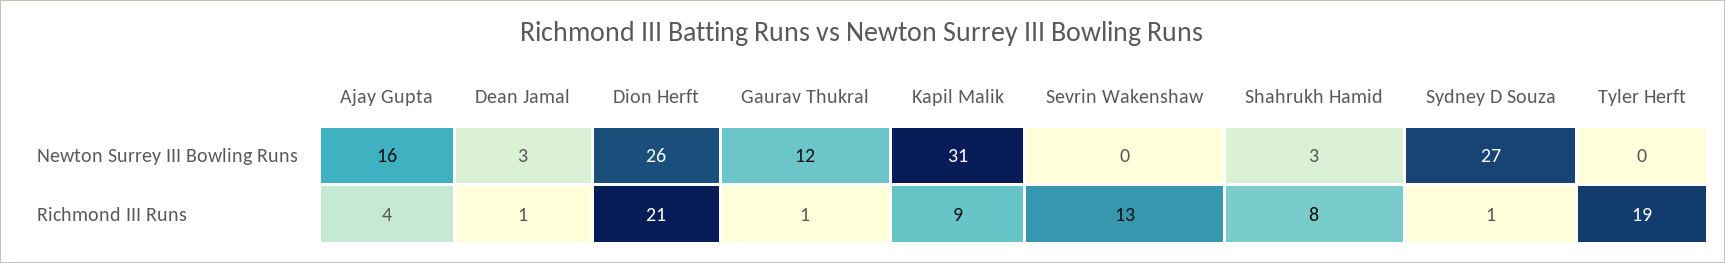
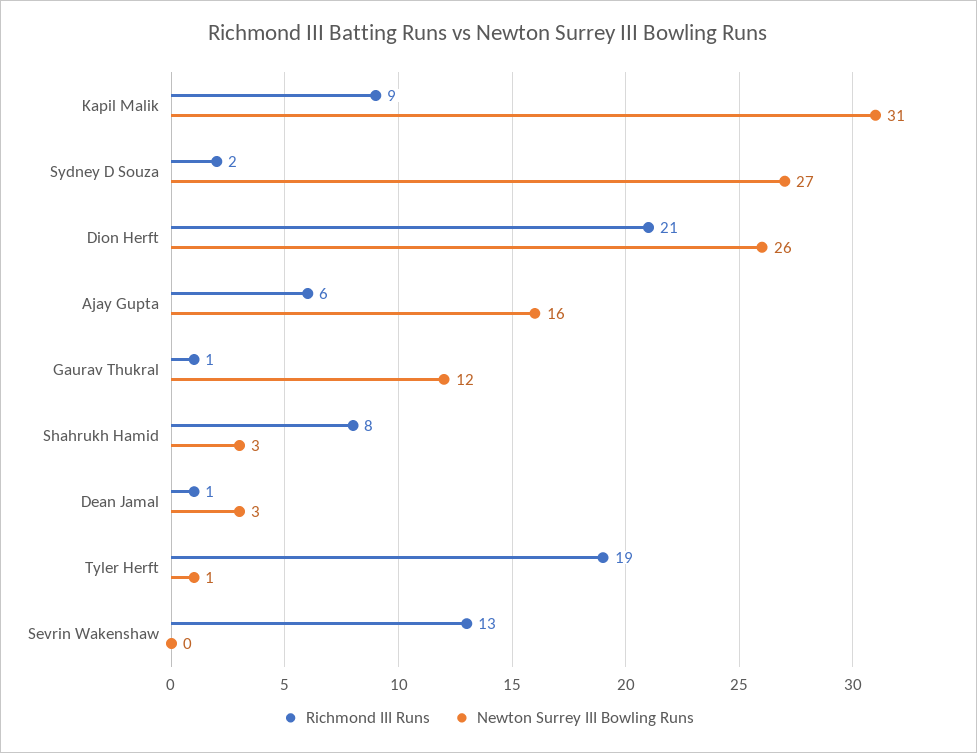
  {
    "Newton Surrey III Bowling Runs": {
      "Ajay Gupta": 16,
      "Dean Jamal": 3,
      "Dion Herft": 26,
      "Gaurav Thukral": 12,
      "Kapil Malik": 31,
      "Sevrin Wakenshaw": 0,
      "Shahrukh Hamid": 3,
      "Sydney D Souza": 27,
-     "Tyler Herft": 0
+     "Tyler Herft": 1
    },
    "Richmond III Runs": {
-     "Ajay Gupta": 4,
+     "Ajay Gupta": 6,
      "Dean Jamal": 1,
      "Dion Herft": 21,
      "Gaurav Thukral": 1,
      "Kapil Malik": 9,
      "Sevrin Wakenshaw": 13,
      "Shahrukh Hamid": 8,
-     "Sydney D Souza": 1,
+     "Sydney D Souza": 2,
      "Tyler Herft": 19
    }
  }

